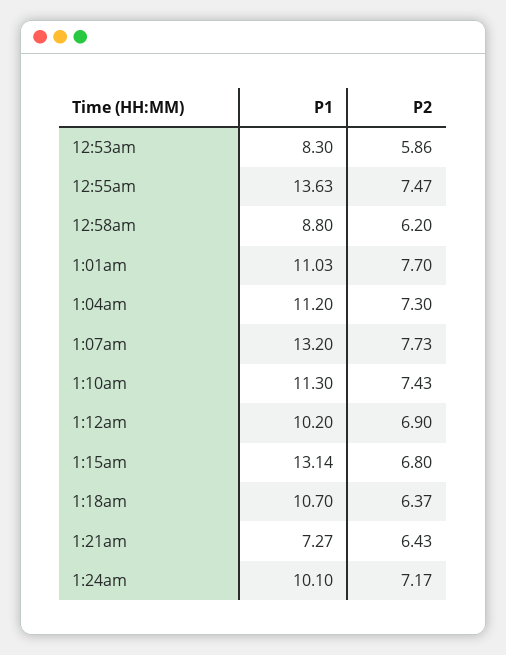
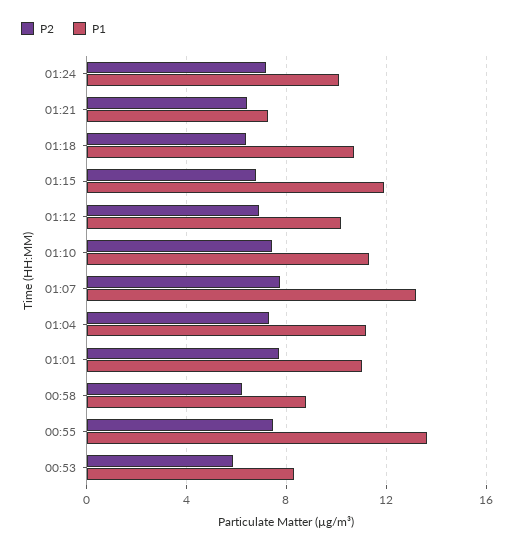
  {
    "P1": {
      "12:53am": 8.3,
      "12:55am": 13.63,
      "12:58am": 8.8,
      "1:01am": 11.03,
      "1:04am": 11.2,
      "1:07am": 13.2,
      "1:10am": 11.3,
      "1:12am": 10.2,
-     "1:15am": 13.14,
+     "1:15am": 12,
      "1:18am": 10.7,
      "1:21am": 7.27,
      "1:24am": 10.1
    },
    "P2": {
      "12:53am": 5.86,
      "12:55am": 7.47,
      "12:58am": 6.2,
      "1:01am": 7.7,
      "1:04am": 7.3,
      "1:07am": 7.73,
      "1:10am": 7.43,
      "1:12am": 6.9,
      "1:15am": 6.8,
      "1:18am": 6.37,
      "1:21am": 6.43,
      "1:24am": 7.17
    }
  }

